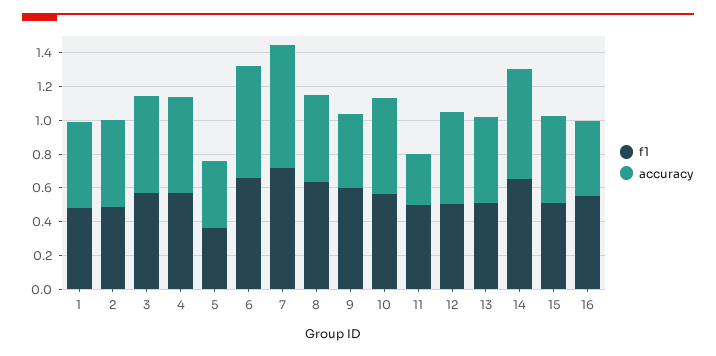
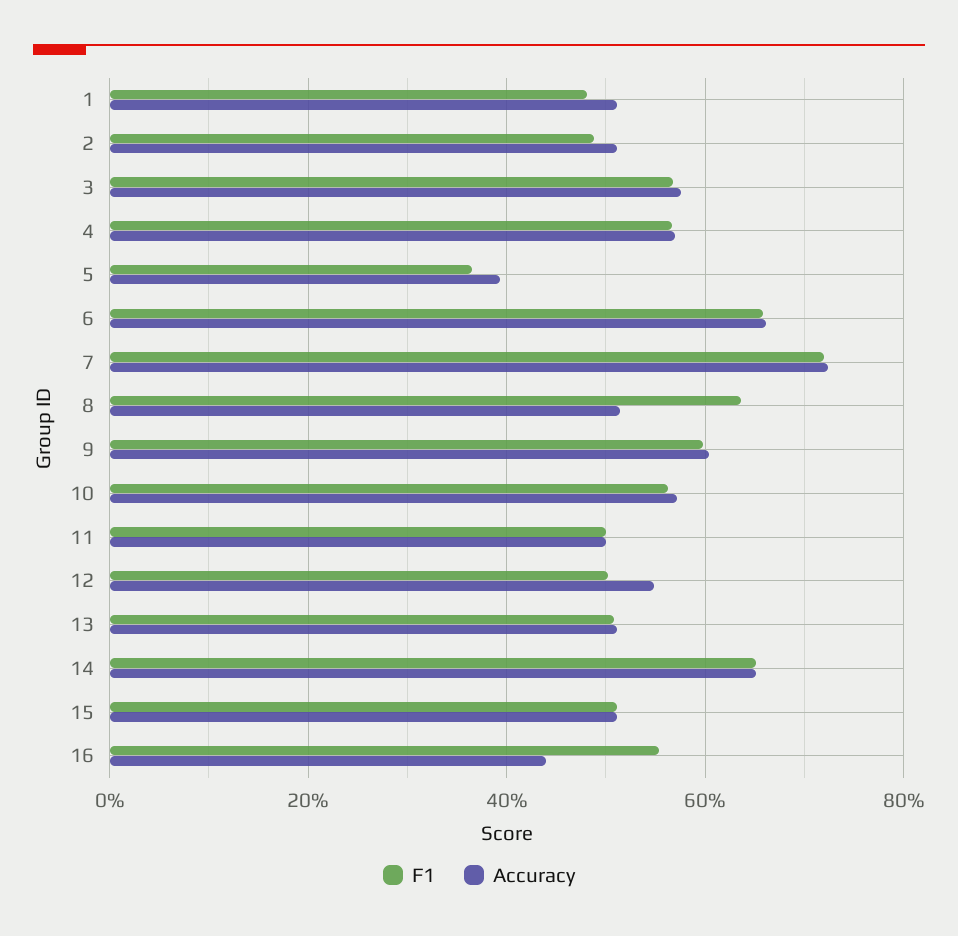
  {
    "f1": {
      "1": 0.48,
      "2": 0.48,
      "3": 0.56,
      "4": 0.56,
      "5": 0.36,
      "6": 0.66,
      "7": 0.72,
      "8": 0.64,
      "9": 0.6,
      "10": 0.56,
      "11": 0.5,
      "12": 0.5,
      "13": 0.5,
      "14": 0.66,
      "15": 0.52,
      "16": 0.56
    },
    "accuracy": {
      "1": 0.52,
      "2": 0.52,
      "3": 0.58,
      "4": 0.56,
      "5": 0.4,
      "6": 0.66,
      "7": 0.72,
      "8": 0.52,
-     "9": 0.45,
+     "9": 0.6,
      "10": 0.58,
-     "11": 0.3,
+     "11": 0.5,
      "12": 0.54,
      "13": 0.52,
      "14": 0.66,
      "15": 0.52,
      "16": 0.44
    }
  }

